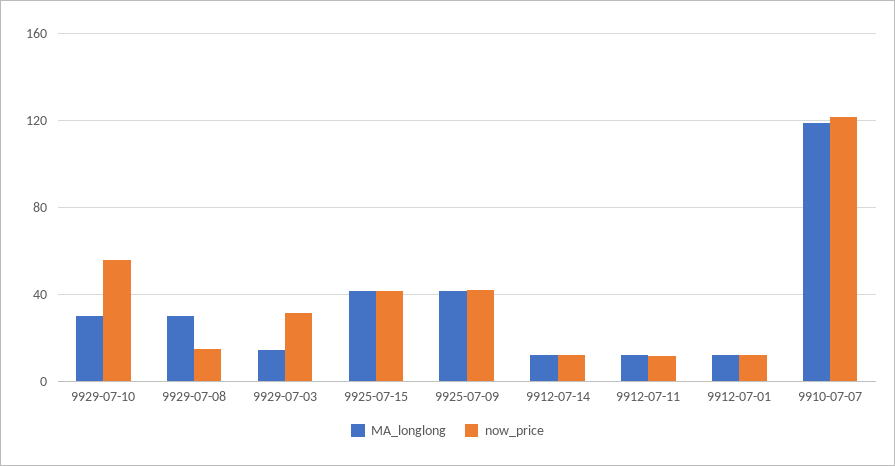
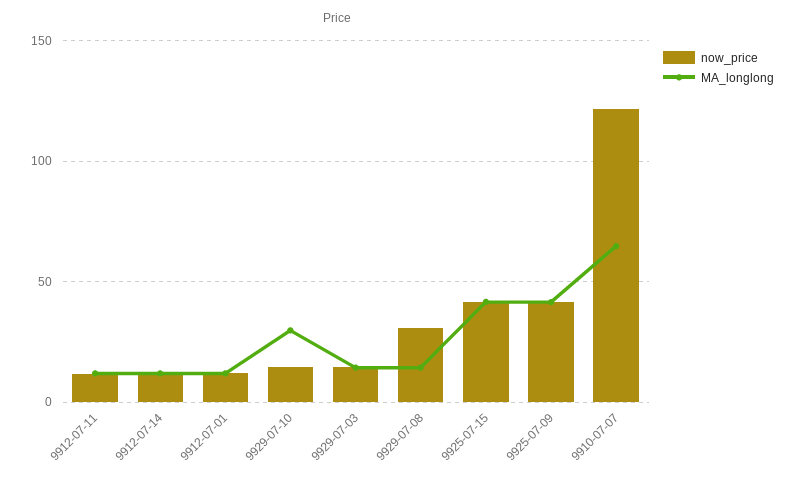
  {
    "MA_longlong": {
      "9929-07-10": 30,
-     "9929-07-08": 30,
+     "9929-07-08": 15,
      "9929-07-03": 15,
      "9925-07-15": 40,
      "9925-07-09": 40,
      "9912-07-14": 10,
      "9912-07-11": 10,
      "9912-07-01": 10,
-     "9910-07-07": 120
+     "9910-07-07": 65
    },
    "now_price": {
-     "9929-07-10": 55,
+     "9929-07-10": 15,
-     "9929-07-08": 15,
+     "9929-07-08": 30,
-     "9929-07-03": 30,
+     "9929-07-03": 15,
      "9925-07-15": 40,
      "9925-07-09": 40,
      "9912-07-14": 10,
      "9912-07-11": 10,
      "9912-07-01": 10,
      "9910-07-07": 120
    }
  }

